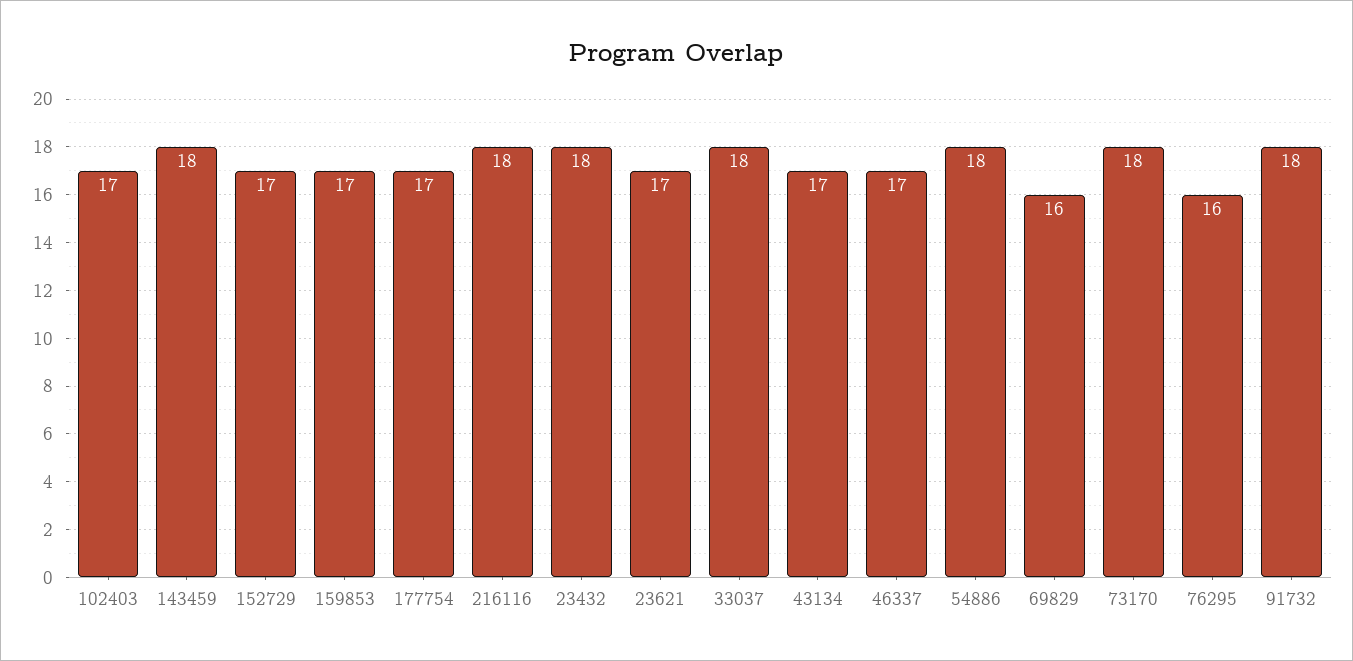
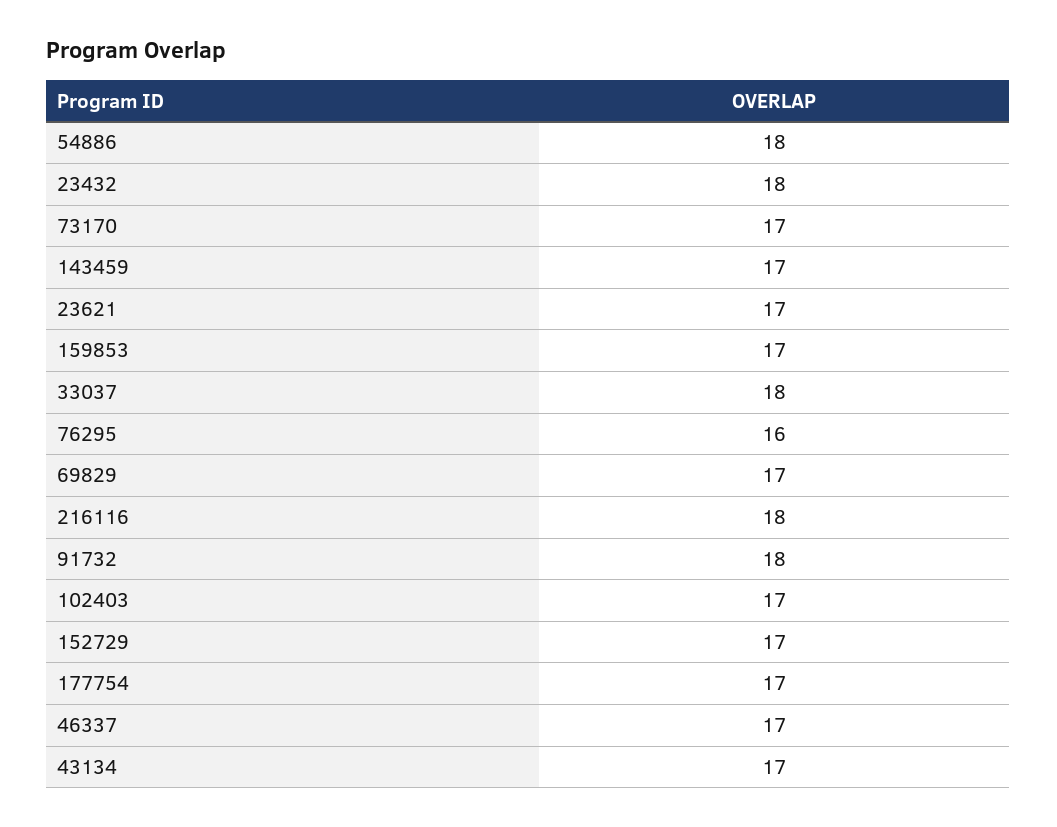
  {
    "102403": 17,
-   "143459": 18,
+   "143459": 17,
    "152729": 17,
    "159853": 17,
    "177754": 17,
    "216116": 18,
    "23432": 18,
    "23621": 17,
    "33037": 18,
    "43134": 17,
    "46337": 17,
    "54886": 18,
-   "69829": 16,
+   "69829": 17,
-   "73170": 18,
+   "73170": 17,
    "76295": 16,
    "91732": 18
  }

